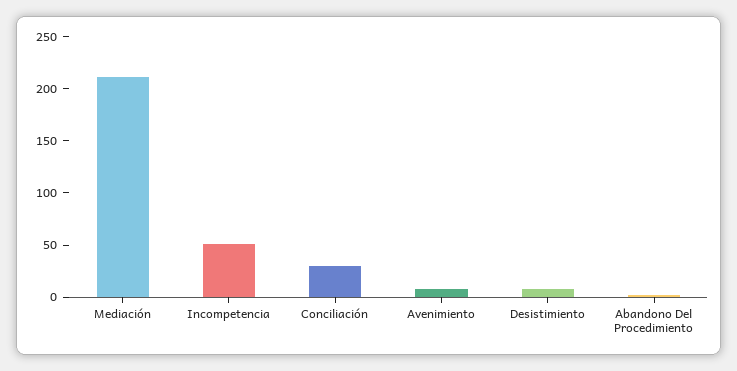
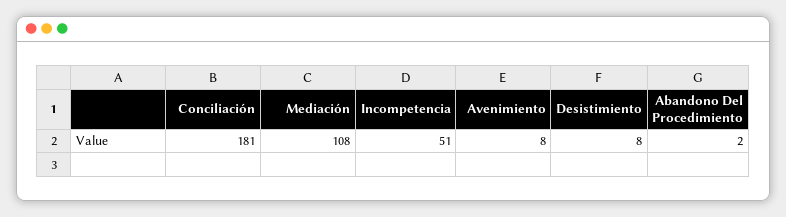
  {
-   "Mediación": 210,
+   "Mediación": 108,
    "Incompetencia": 51,
-   "Conciliación": 30,
+   "Conciliación": 181,
    "Avenimiento": 8,
    "Desistimiento": 8,
    "Abandono Del Procedimiento": 2
  }

